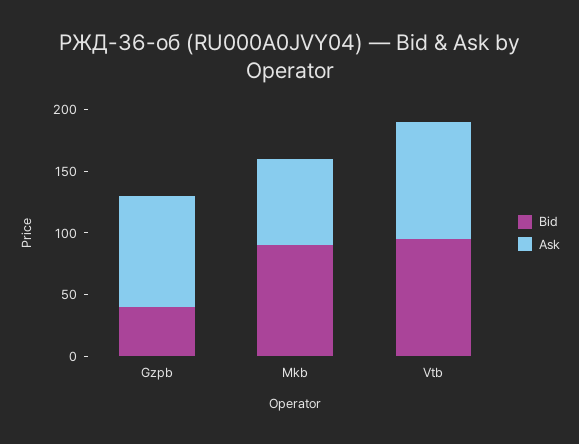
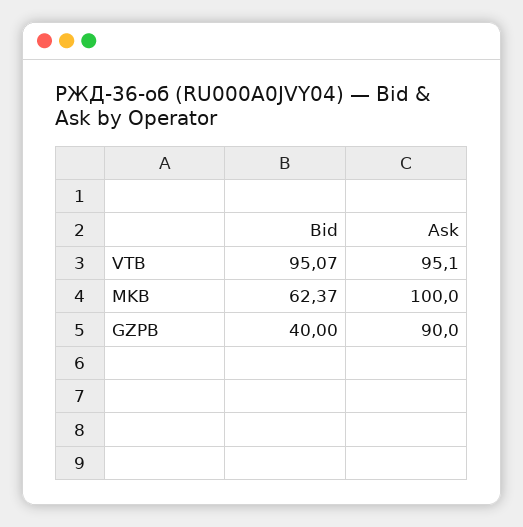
  {
    "Bid": {
      "Gzpb": 40,
-     "Mkb": 90,
+     "Mkb": 62.37,
      "Vtb": 95.07
    },
    "Ask": {
      "Gzpb": 90,
-     "Mkb": 70,
+     "Mkb": 100,
      "Vtb": 95.1
    }
  }

